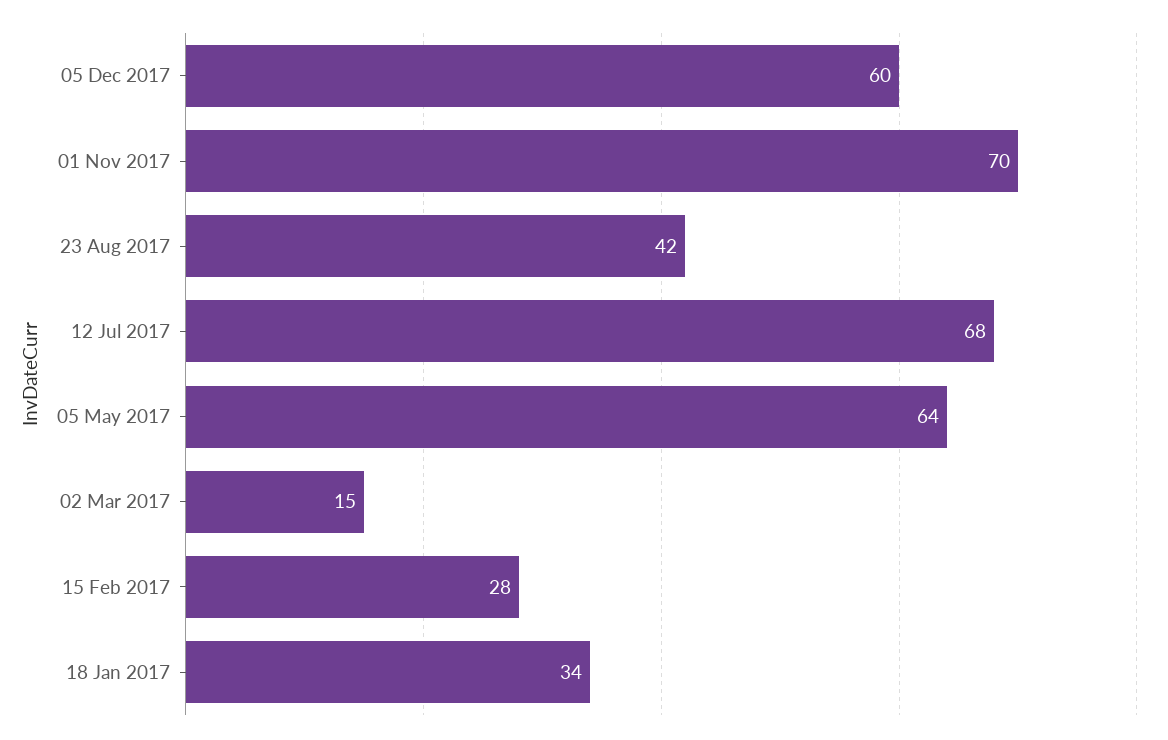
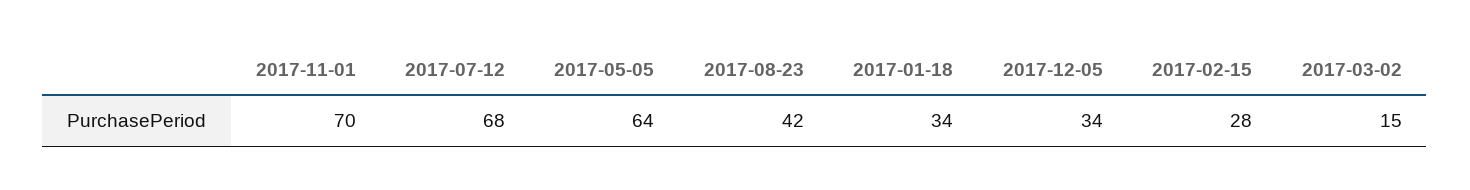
  {
-   "05 Dec 2017": 60,
+   "05 Dec 2017": 34,
    "01 Nov 2017": 70,
    "23 Aug 2017": 42,
    "12 Jul 2017": 68,
    "05 May 2017": 64,
    "02 Mar 2017": 15,
    "15 Feb 2017": 28,
    "18 Jan 2017": 34
  }

